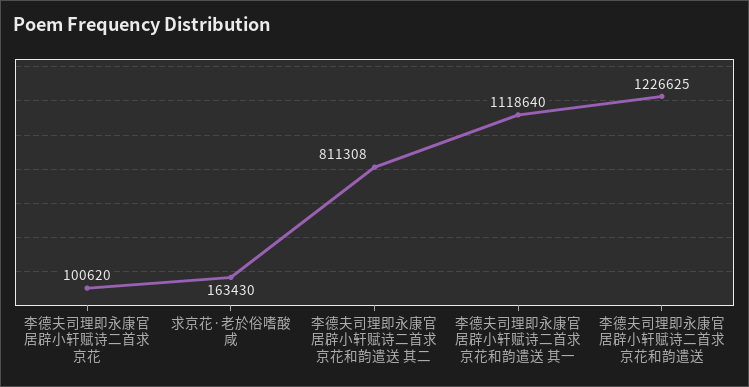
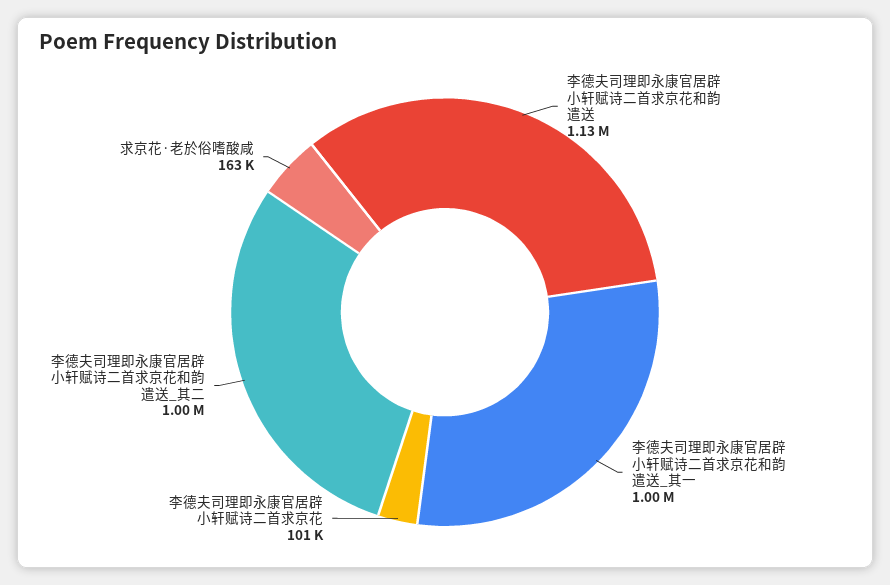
  {
    "李德夫司理即永康官居辟小轩赋诗二首求京花": 100620,
    "求京花·老於俗嗜酸咸": 163430,
-   "李德夫司理即永康官居辟小轩赋诗二首求京花和韵遣送 其二": 811308,
+   "李德夫司理即永康官居辟小轩赋诗二首求京花和韵遣送 其二": 1000000,
-   "李德夫司理即永康官居辟小轩赋诗二首求京花和韵遣送 其一": 1118640,
+   "李德夫司理即永康官居辟小轩赋诗二首求京花和韵遣送 其一": 1000000,
-   "李德夫司理即永康官居辟小轩赋诗二首求京花和韵遣送": 1226625
+   "李德夫司理即永康官居辟小轩赋诗二首求京花和韵遣送": 1130000
  }

